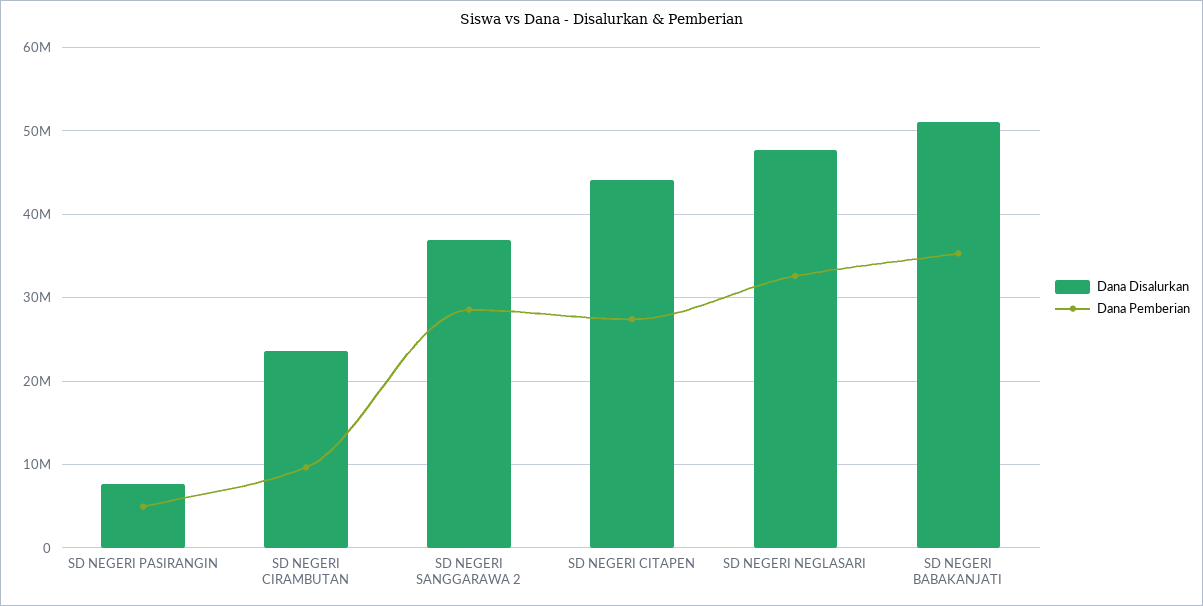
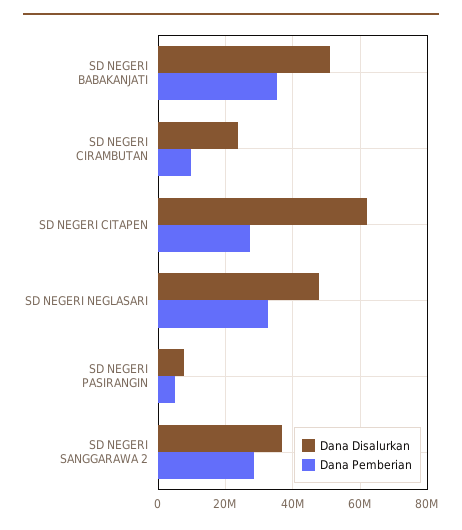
  {
    "Dana Disalurkan": {
      "SD NEGERI PASIRANGIN": 8000000,
      "SD NEGERI CIRAMBUTAN": 24000000,
      "SD NEGERI SANGGARAWA 2": 37000000,
-     "SD NEGERI CITAPEN": 44000000,
+     "SD NEGERI CITAPEN": 62000000,
      "SD NEGERI NEGLASARI": 48000000,
      "SD NEGERI BABAKANJATI": 51000000
    },
    "Dana Pemberian": {
      "SD NEGERI PASIRANGIN": 5000000,
      "SD NEGERI CIRAMBUTAN": 10000000,
      "SD NEGERI SANGGARAWA 2": 29000000,
      "SD NEGERI CITAPEN": 27000000,
      "SD NEGERI NEGLASARI": 33000000,
      "SD NEGERI BABAKANJATI": 35000000
    }
  }

